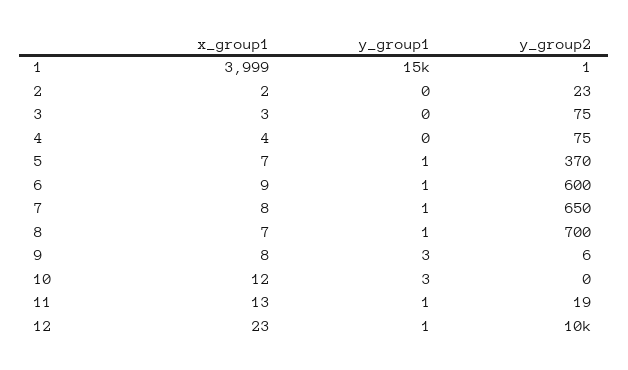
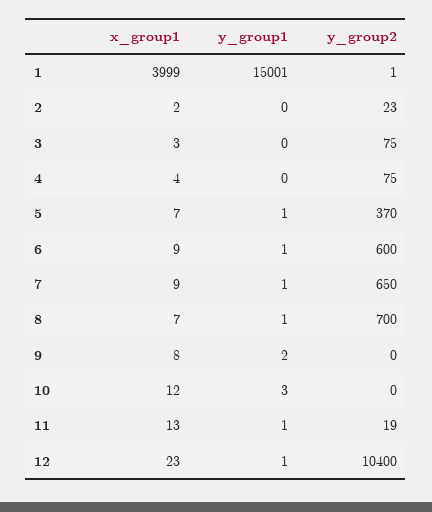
  {
    "x_group1": {
      "1": 3999,
      "2": 2,
      "3": 3,
      "4": 4,
      "5": 7,
      "6": 9,
-     "7": 8,
+     "7": 9,
      "8": 7,
      "9": 8,
      "10": 12,
      "11": 13,
      "12": 23
    },
    "y_group1": {
-     "1": 15000,
+     "1": 15001,
      "2": 0,
      "3": 0,
      "4": 0,
      "5": 1,
      "6": 1,
      "7": 1,
      "8": 1,
-     "9": 3,
+     "9": 2,
      "10": 3,
      "11": 1,
      "12": 1
    },
    "y_group2": {
      "1": 1,
      "2": 23,
      "3": 75,
      "4": 75,
      "5": 370,
      "6": 600,
      "7": 650,
      "8": 700,
-     "9": 6,
+     "9": 0,
      "10": 0,
      "11": 19,
      "12": 10400
    }
  }

